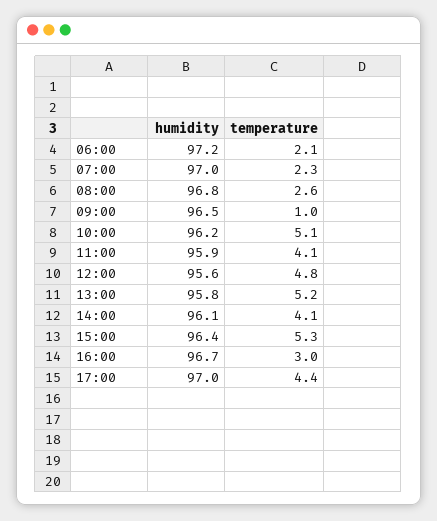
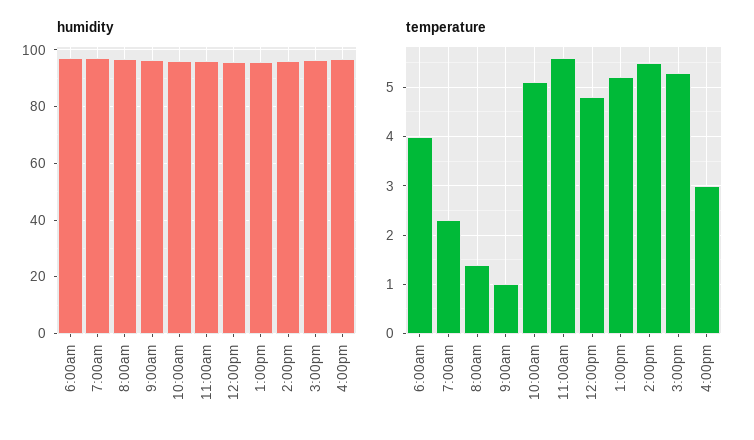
  {
    "humidity": {
      "06:00": 97.2,
      "07:00": 97,
      "08:00": 96.8,
      "09:00": 96.5,
      "10:00": 96.2,
      "11:00": 95.9,
      "12:00": 95.6,
      "13:00": 95.8,
      "14:00": 96.1,
      "15:00": 96.4,
-     "16:00": 96.7,
+     "16:00": 96.7
-     "17:00": 97
    },
    "temperature": {
-     "06:00": 2.1,
+     "06:00": 4,
      "07:00": 2.3,
-     "08:00": 2.6,
+     "08:00": 1.5,
      "09:00": 1,
      "10:00": 5.1,
-     "11:00": 4.1,
+     "11:00": 5.5,
      "12:00": 4.8,
      "13:00": 5.2,
-     "14:00": 4.1,
+     "14:00": 5.5,
      "15:00": 5.3,
-     "16:00": 3,
+     "16:00": 3
-     "17:00": 4.4
    }
  }

